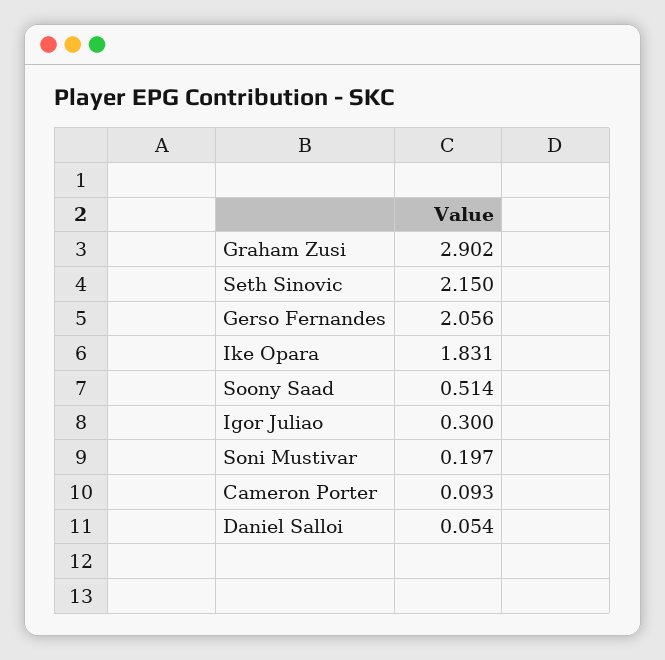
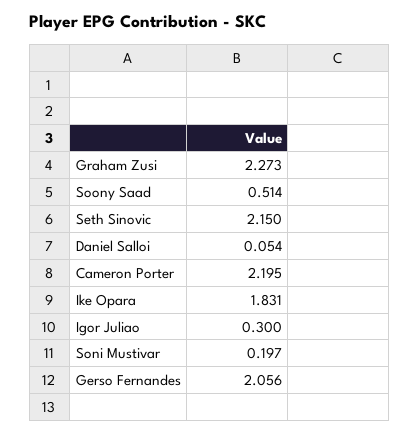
  {
-   "Graham Zusi": 2.902,
+   "Graham Zusi": 2.273,
    "Seth Sinovic": 2.15,
    "Gerso Fernandes": 2.056,
    "Ike Opara": 1.831,
    "Soony Saad": 0.514,
    "Igor Juliao": 0.3,
    "Soni Mustivar": 0.197,
-   "Cameron Porter": 0.093,
+   "Cameron Porter": 2.195,
    "Daniel Salloi": 0.054
  }

